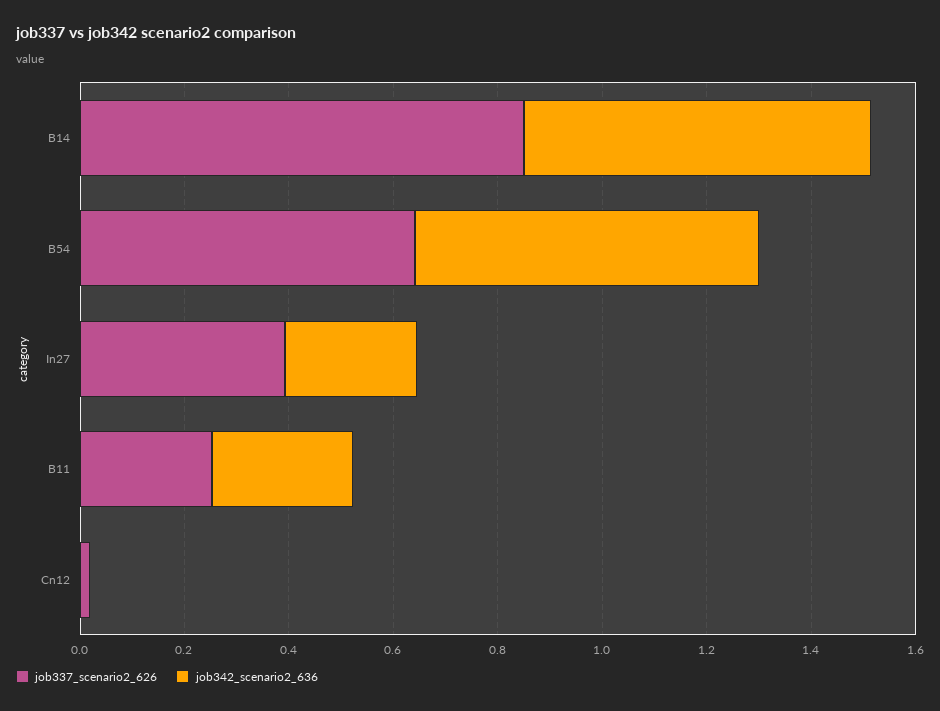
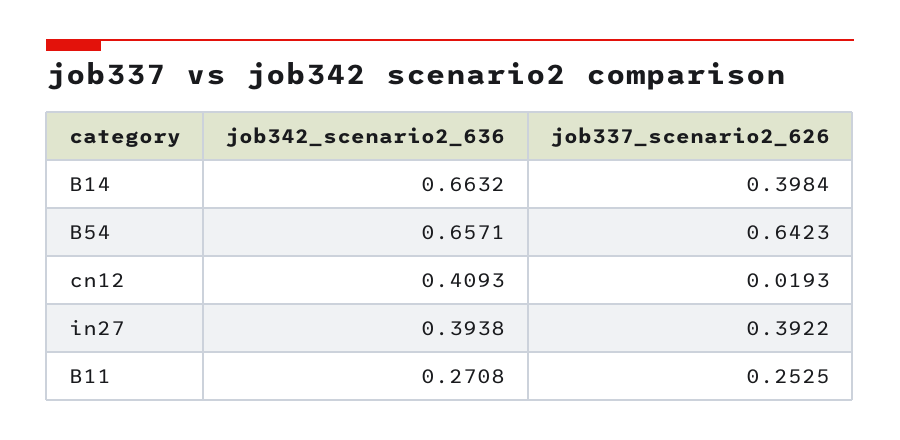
  {
    "job337_scenario2_626": {
-     "B14": 0.85,
+     "B14": 0.3984,
      "B54": 0.6423,
      "In27": 0.3922,
      "B11": 0.2525,
      "Cn12": 0.0193
    },
    "job342_scenario2_636": {
      "B14": 0.6632,
      "B54": 0.6571,
-     "In27": 0.25,
+     "In27": 0.3938,
      "B11": 0.2708,
-     "Cn12": 0
+     "Cn12": 0.4093
    }
  }

